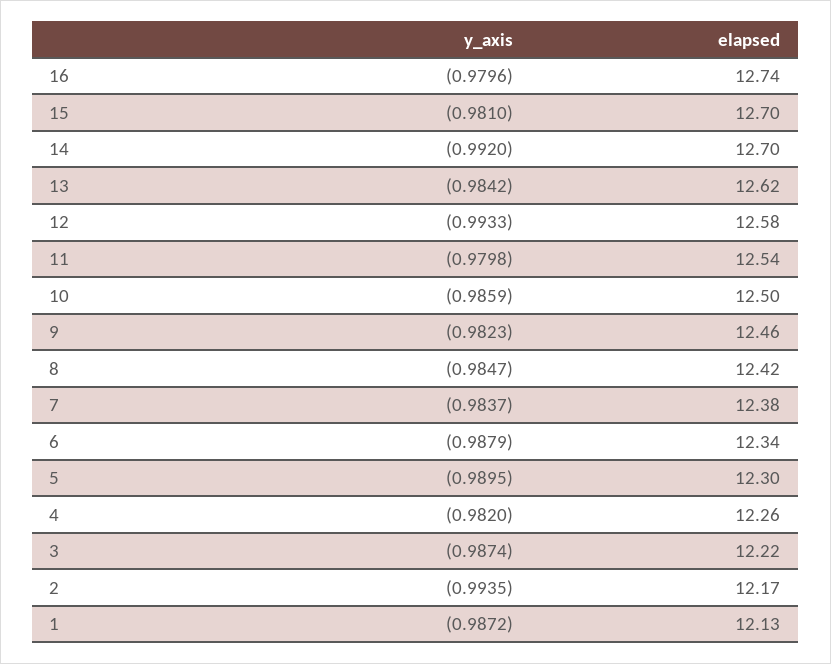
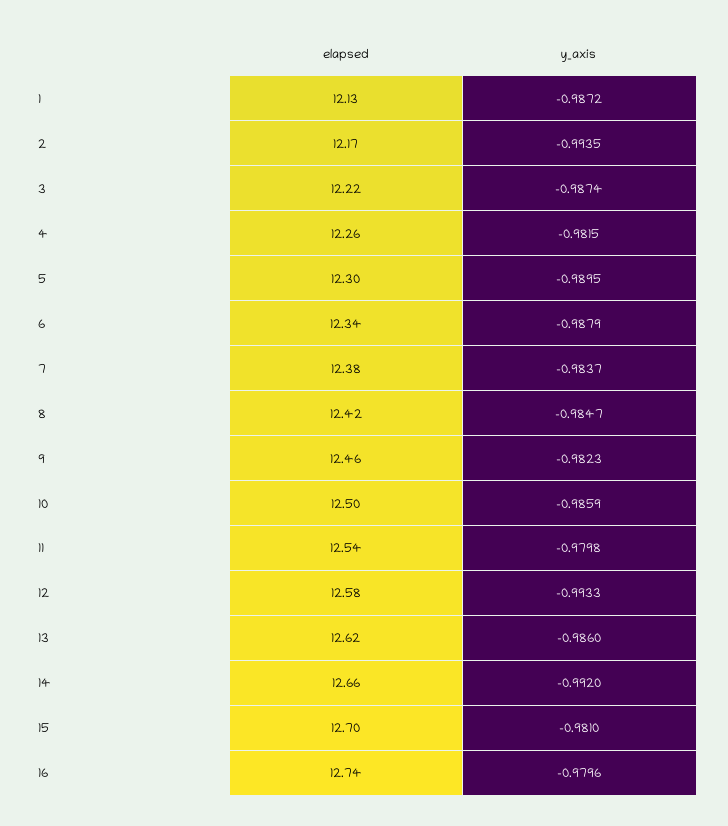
  {
    "y_axis": {
      "16": -0.9796,
      "15": -0.981,
      "14": -0.992,
-     "13": -0.9842,
+     "13": -0.986,
      "12": -0.9933,
      "11": -0.9798,
      "10": -0.9859,
      "9": -0.9823,
      "8": -0.9847,
      "7": -0.9837,
      "6": -0.9879,
      "5": -0.9895,
-     "4": -0.982,
+     "4": -0.9815,
      "3": -0.9874,
      "2": -0.9935,
      "1": -0.9872
    },
    "elapsed": {
      "16": 12.74,
      "15": 12.7,
-     "14": 12.7,
+     "14": 12.66,
      "13": 12.62,
      "12": 12.58,
      "11": 12.54,
      "10": 12.5,
      "9": 12.46,
      "8": 12.42,
      "7": 12.38,
      "6": 12.34,
      "5": 12.3,
      "4": 12.26,
      "3": 12.22,
      "2": 12.17,
      "1": 12.13
    }
  }

